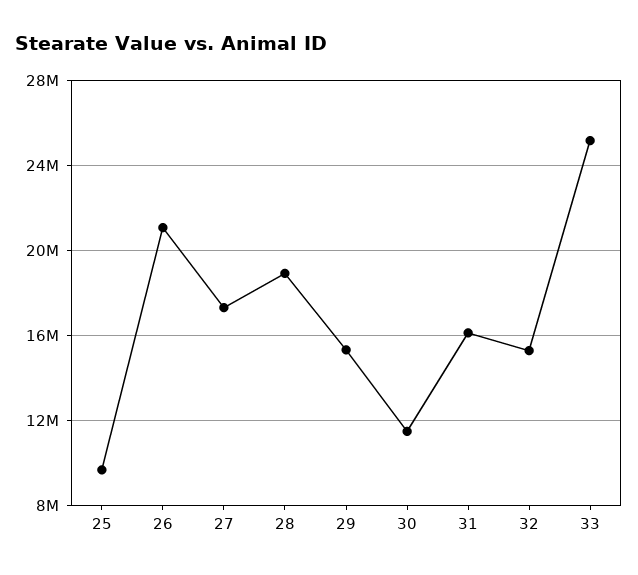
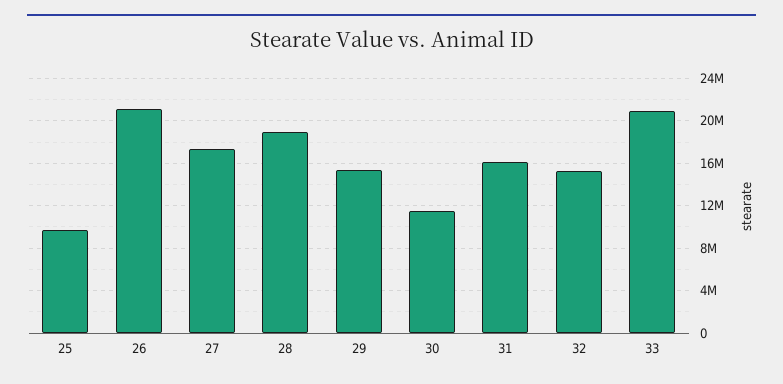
  {
    "25": 9500000,
    "26": 21000000,
    "27": 17500000,
    "28": 19000000,
    "29": 15500000,
    "30": 11500000,
    "31": 16000000,
    "32": 15500000,
-   "33": 25000000
+   "33": 21000000
  }

